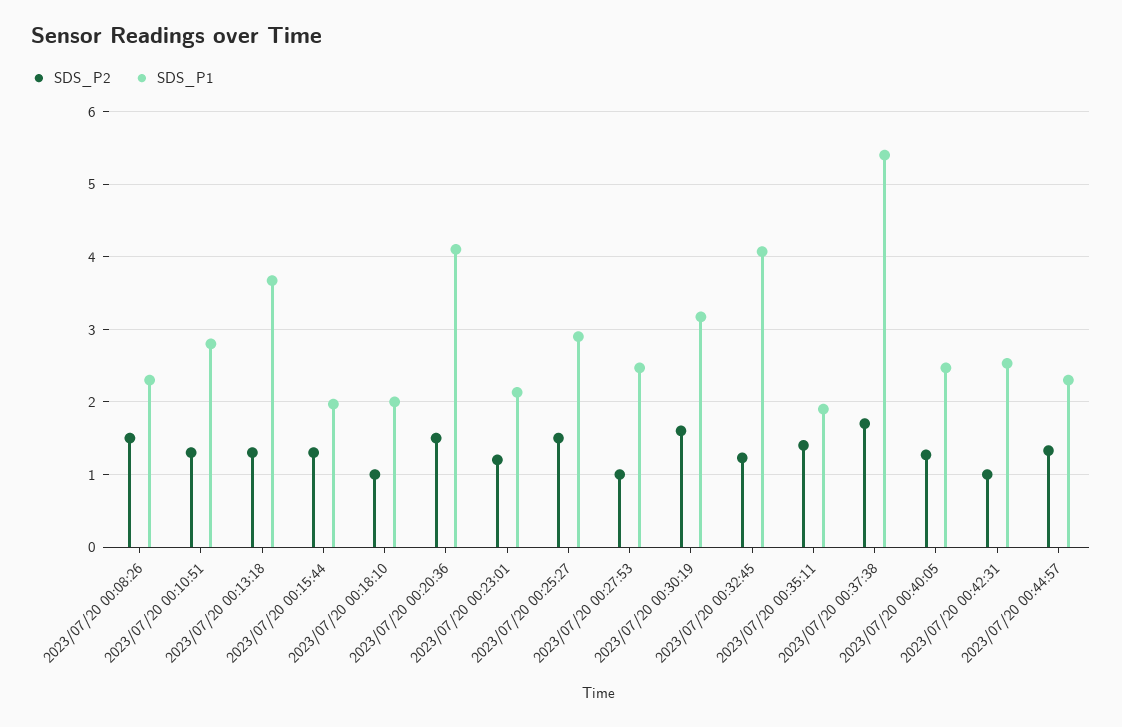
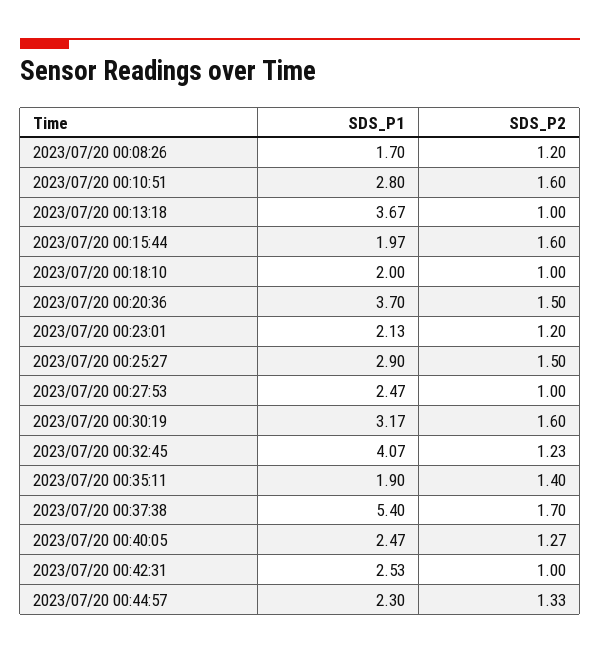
  {
    "SDS_P2": {
-     "2023/07/20 00:08:26": 1.5,
+     "2023/07/20 00:08:26": 1.2,
-     "2023/07/20 00:10:51": 1.3,
+     "2023/07/20 00:10:51": 1.6,
-     "2023/07/20 00:13:18": 1.3,
+     "2023/07/20 00:13:18": 1,
-     "2023/07/20 00:15:44": 1.3,
+     "2023/07/20 00:15:44": 1.6,
      "2023/07/20 00:18:10": 1,
      "2023/07/20 00:20:36": 1.5,
      "2023/07/20 00:23:01": 1.2,
      "2023/07/20 00:25:27": 1.5,
      "2023/07/20 00:27:53": 1,
      "2023/07/20 00:30:19": 1.6,
      "2023/07/20 00:32:45": 1.23,
      "2023/07/20 00:35:11": 1.4,
      "2023/07/20 00:37:38": 1.7,
      "2023/07/20 00:40:05": 1.27,
      "2023/07/20 00:42:31": 1,
      "2023/07/20 00:44:57": 1.33
    },
    "SDS_P1": {
-     "2023/07/20 00:08:26": 2.3,
+     "2023/07/20 00:08:26": 1.7,
      "2023/07/20 00:10:51": 2.8,
      "2023/07/20 00:13:18": 3.67,
      "2023/07/20 00:15:44": 1.97,
      "2023/07/20 00:18:10": 2,
-     "2023/07/20 00:20:36": 4.1,
+     "2023/07/20 00:20:36": 3.7,
      "2023/07/20 00:23:01": 2.13,
      "2023/07/20 00:25:27": 2.9,
      "2023/07/20 00:27:53": 2.47,
      "2023/07/20 00:30:19": 3.17,
      "2023/07/20 00:32:45": 4.07,
      "2023/07/20 00:35:11": 1.9,
      "2023/07/20 00:37:38": 5.4,
      "2023/07/20 00:40:05": 2.47,
      "2023/07/20 00:42:31": 2.53,
      "2023/07/20 00:44:57": 2.3
    }
  }

